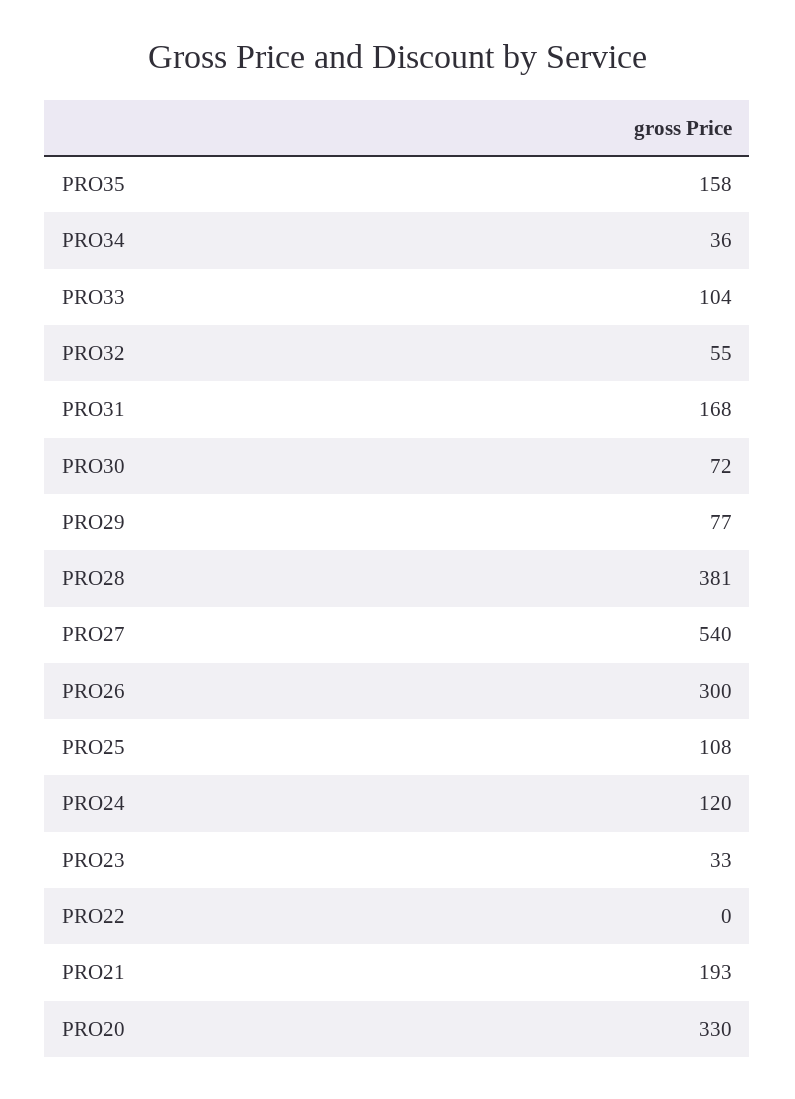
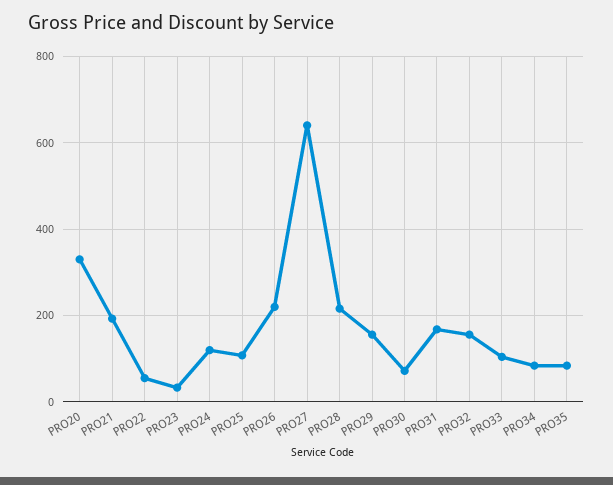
  {
-   "PRO35": 158,
+   "PRO35": 80,
-   "PRO34": 36,
+   "PRO34": 80,
    "PRO33": 104,
-   "PRO32": 55,
+   "PRO32": 160,
    "PRO31": 168,
    "PRO30": 72,
-   "PRO29": 77,
+   "PRO29": 160,
-   "PRO28": 381,
+   "PRO28": 220,
-   "PRO27": 540,
+   "PRO27": 640,
-   "PRO26": 300,
+   "PRO26": 220,
    "PRO25": 108,
    "PRO24": 120,
    "PRO23": 33,
-   "PRO22": 0,
+   "PRO22": 60,
    "PRO21": 193,
    "PRO20": 330
  }

